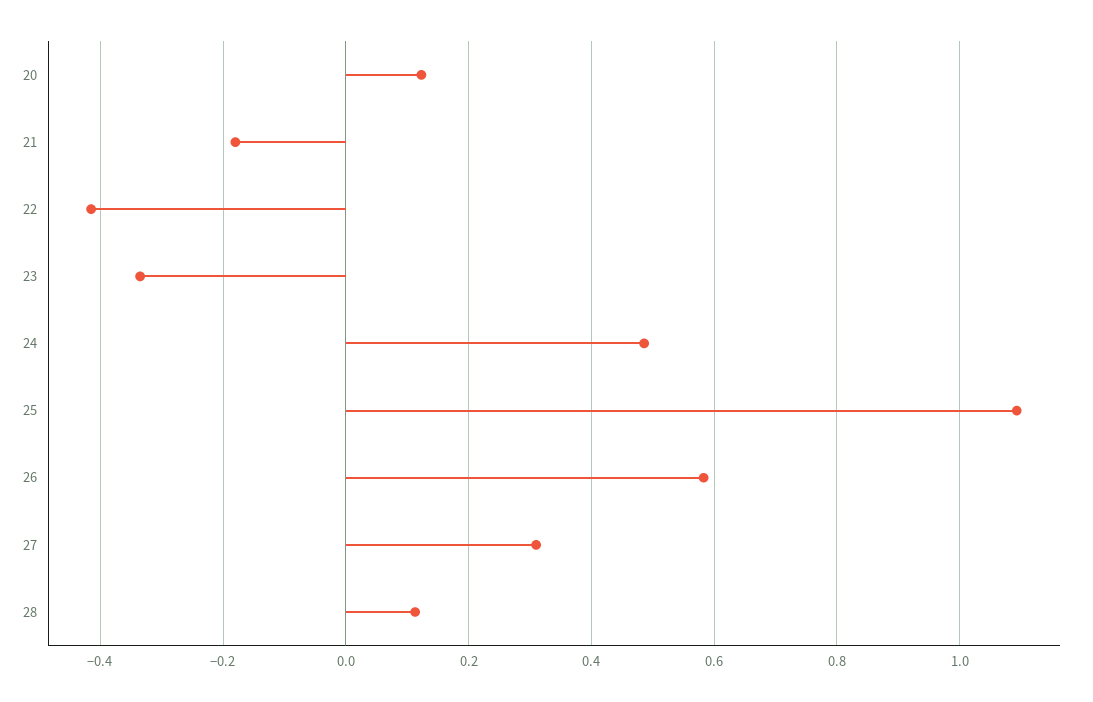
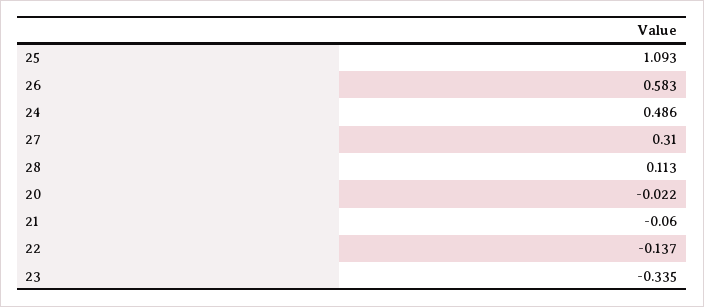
  {
-   "20": 0.12,
+   "20": -0.022,
-   "21": -0.18,
+   "21": -0.06,
-   "22": -0.42,
+   "22": -0.137,
    "23": -0.335,
    "24": 0.486,
    "25": 1.093,
    "26": 0.583,
    "27": 0.31,
    "28": 0.113
  }

